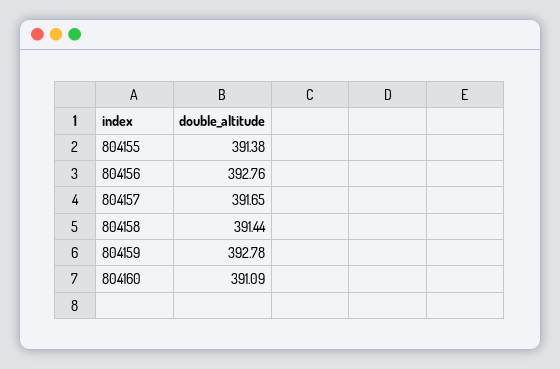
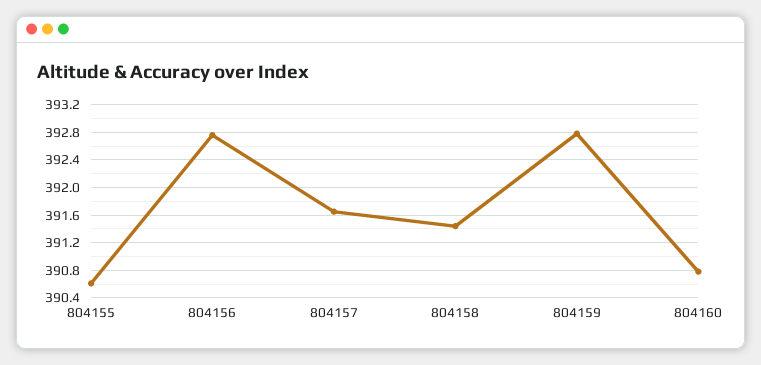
  {
-   "804155": 391.38,
+   "804155": 390.6,
    "804156": 392.76,
    "804157": 391.65,
    "804158": 391.44,
    "804159": 392.78,
-   "804160": 391.09
+   "804160": 390.8
  }

